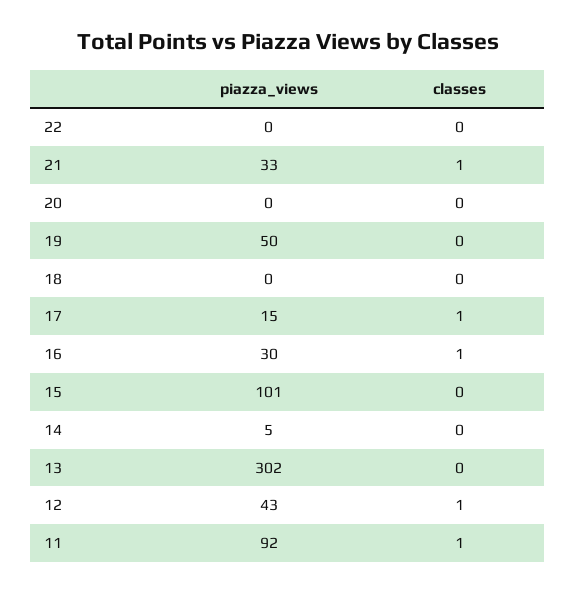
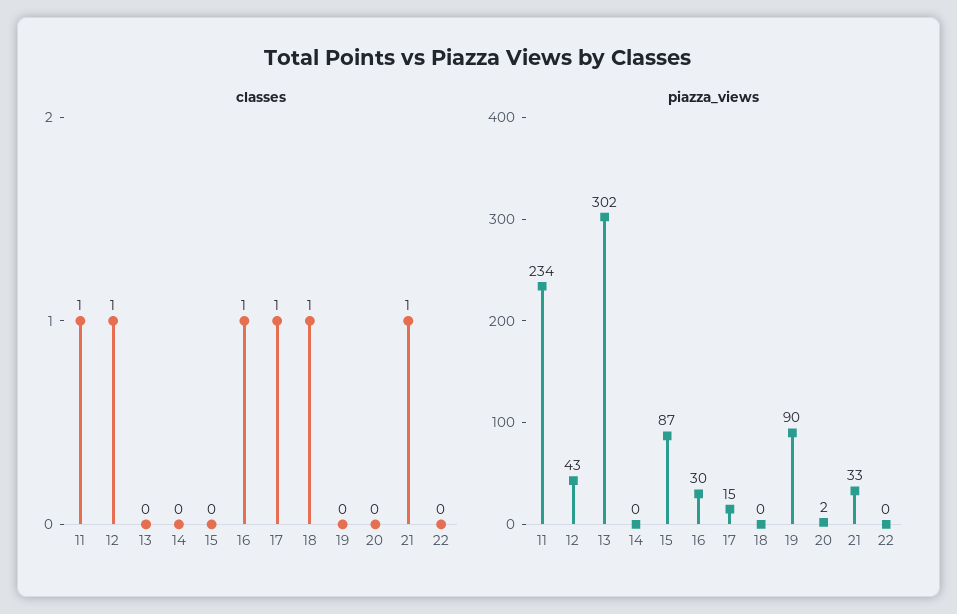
  {
    "piazza_views": {
      "22": 0,
      "21": 33,
-     "20": 0,
+     "20": 2,
-     "19": 50,
+     "19": 90,
      "18": 0,
      "17": 15,
      "16": 30,
-     "15": 101,
+     "15": 87,
-     "14": 5,
+     "14": 0,
      "13": 302,
      "12": 43,
-     "11": 92
+     "11": 234
    },
    "classes": {
      "22": 0,
      "21": 1,
      "20": 0,
      "19": 0,
-     "18": 0,
+     "18": 1,
      "17": 1,
      "16": 1,
      "15": 0,
      "14": 0,
      "13": 0,
      "12": 1,
      "11": 1
    }
  }

